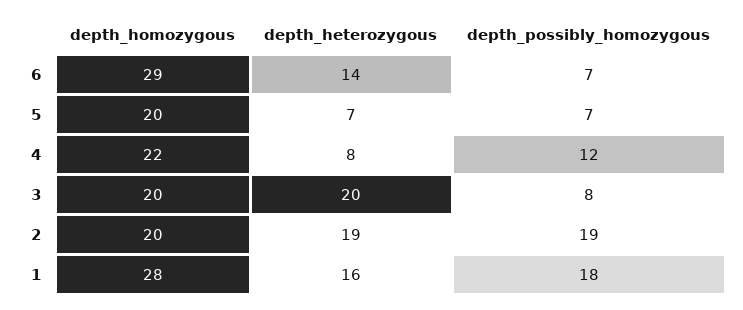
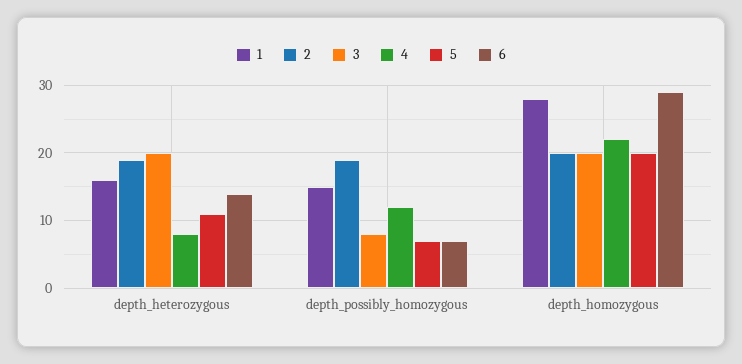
  {
    "6": {
      "depth_homozygous": 29,
      "depth_heterozygous": 14,
      "depth_possibly_homozygous": 7
    },
    "5": {
      "depth_homozygous": 20,
-     "depth_heterozygous": 7,
+     "depth_heterozygous": 11,
      "depth_possibly_homozygous": 7
    },
    "4": {
      "depth_homozygous": 22,
      "depth_heterozygous": 8,
      "depth_possibly_homozygous": 12
    },
    "3": {
      "depth_homozygous": 20,
      "depth_heterozygous": 20,
      "depth_possibly_homozygous": 8
    },
    "2": {
      "depth_homozygous": 20,
      "depth_heterozygous": 19,
      "depth_possibly_homozygous": 19
    },
    "1": {
      "depth_homozygous": 28,
      "depth_heterozygous": 16,
-     "depth_possibly_homozygous": 18
+     "depth_possibly_homozygous": 15
    }
  }

